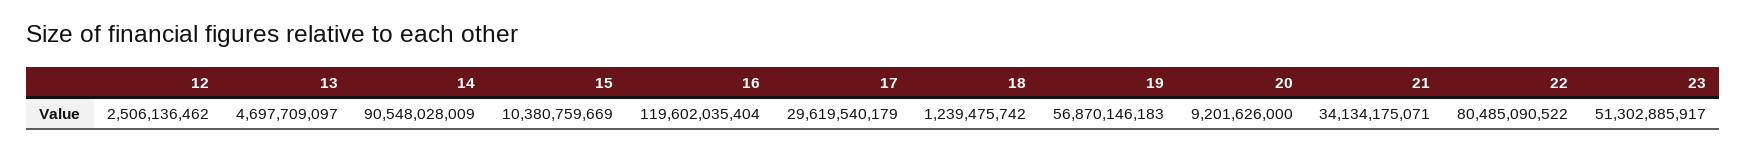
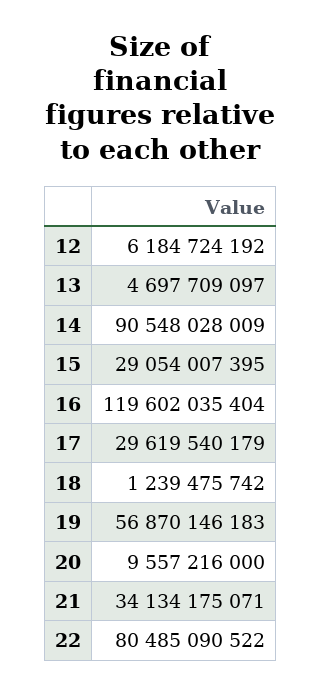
  {
-   "12": 2506136462,
+   "12": 6184724192,
    "13": 4697709097,
    "14": 90548028009,
-   "15": 10380759669,
+   "15": 29054007395,
    "16": 119602035404,
    "17": 29619540179,
    "18": 1239475742,
    "19": 56870146183,
-   "20": 9201626000,
+   "20": 9557216000,
    "21": 34134175071,
-   "22": 80485090522,
+   "22": 80485090522
-   "23": 51302885917
  }

